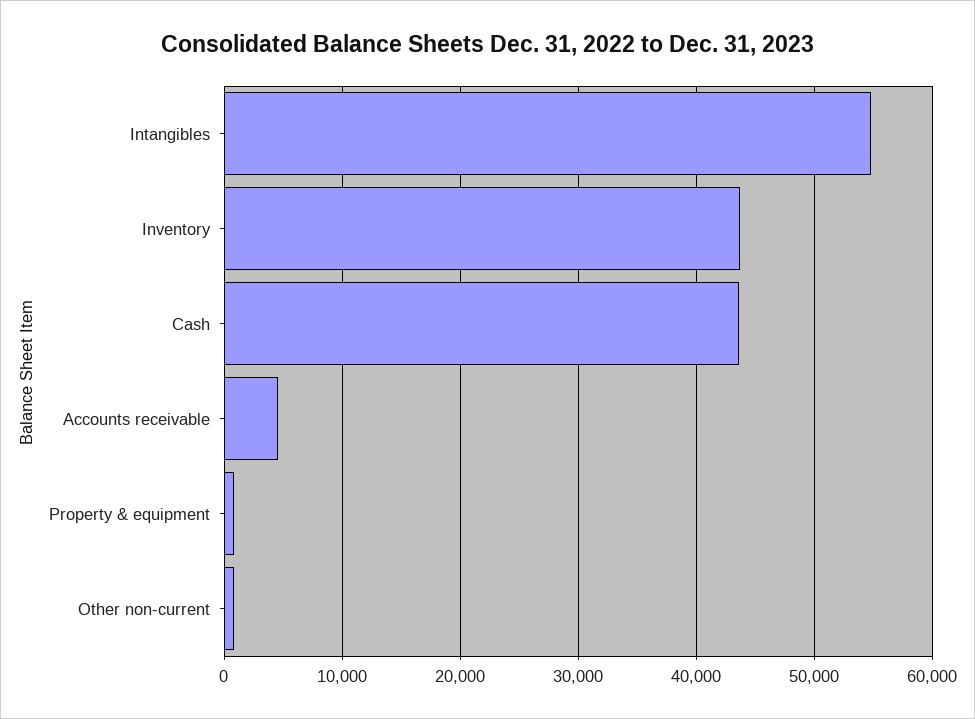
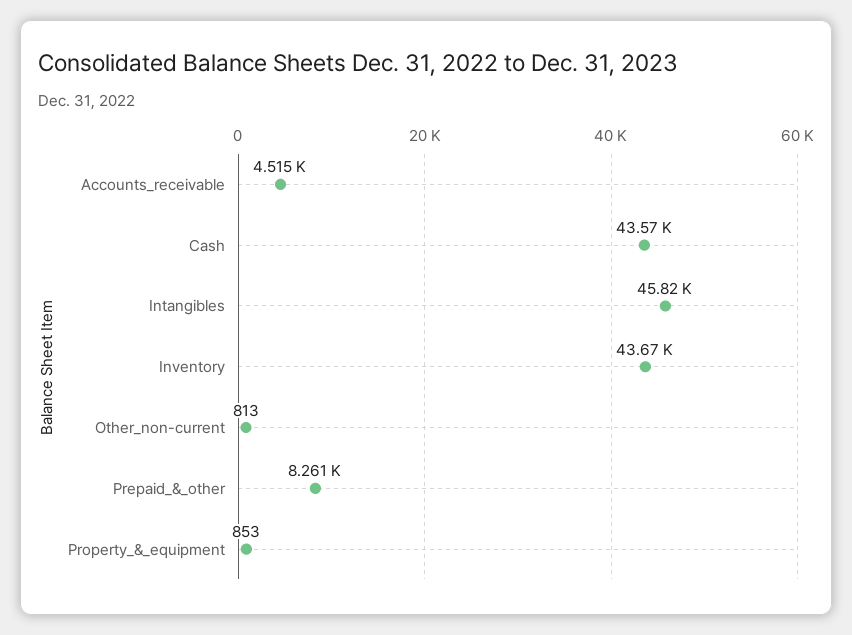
  {
-   "Intangibles": 55000,
+   "Intangibles": 45820,
    "Inventory": 43670,
    "Cash": 43570,
    "Accounts receivable": 4515,
    "Property & equipment": 853,
-   "Other non-current": 813
+   "Other non-current": 813,
+   "Prepaid_&_other": 8261
  }

